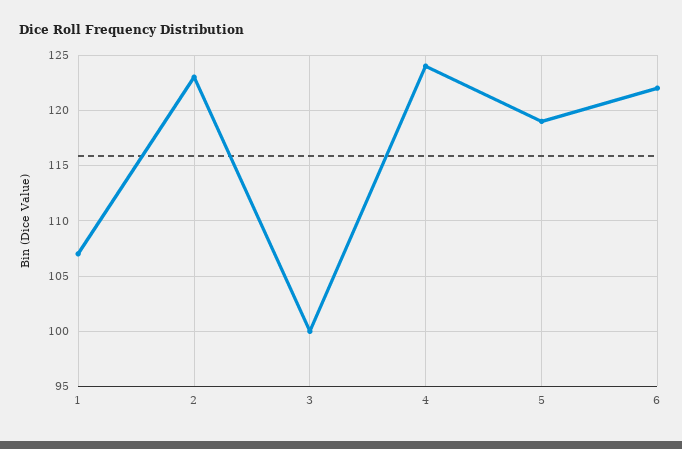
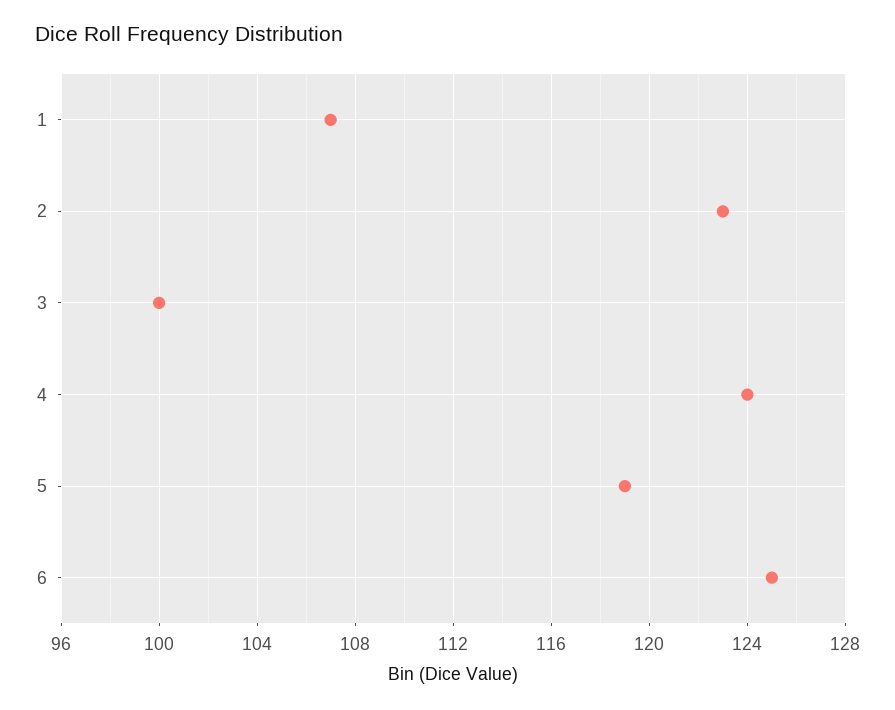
  {
    "1": 107,
    "2": 123,
    "3": 100,
    "4": 124,
    "5": 119,
-   "6": 122
+   "6": 125
  }

